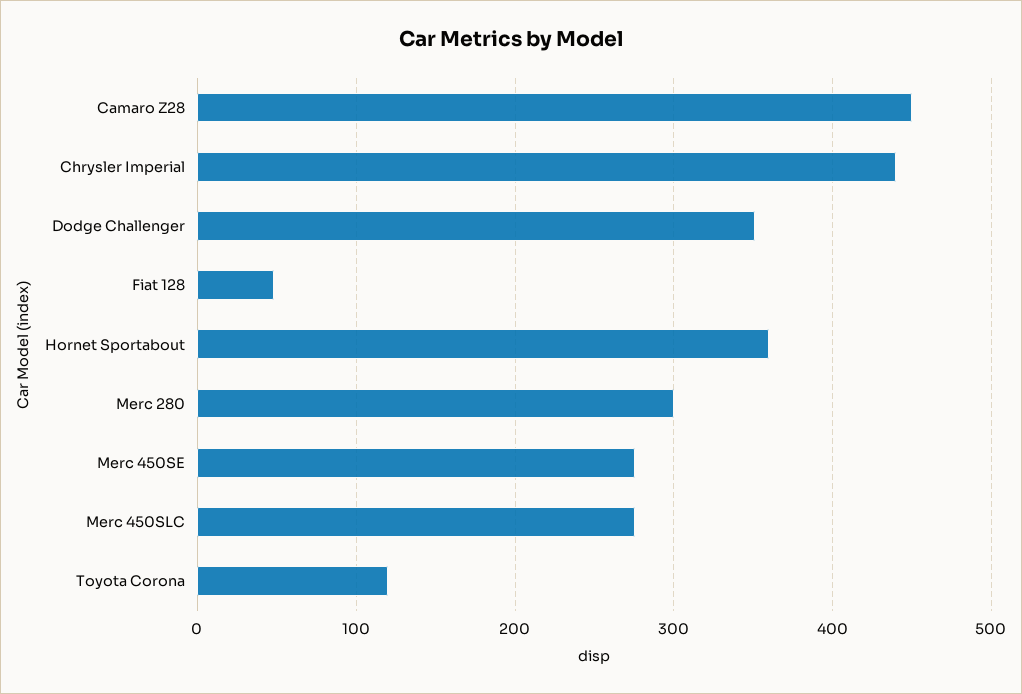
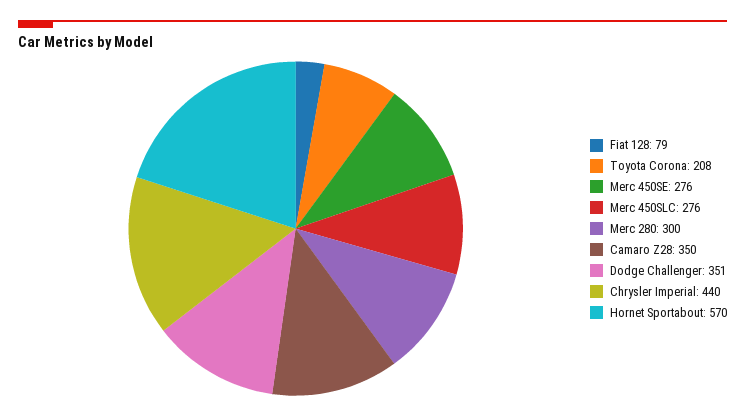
  {
-   "Camaro Z28": 450,
+   "Camaro Z28": 350,
    "Chrysler Imperial": 440,
    "Dodge Challenger": 351,
-   "Fiat 128": 50,
+   "Fiat 128": 79,
-   "Hornet Sportabout": 360,
+   "Hornet Sportabout": 570,
    "Merc 280": 300,
    "Merc 450SE": 276,
    "Merc 450SLC": 276,
-   "Toyota Corona": 120
+   "Toyota Corona": 208
  }

